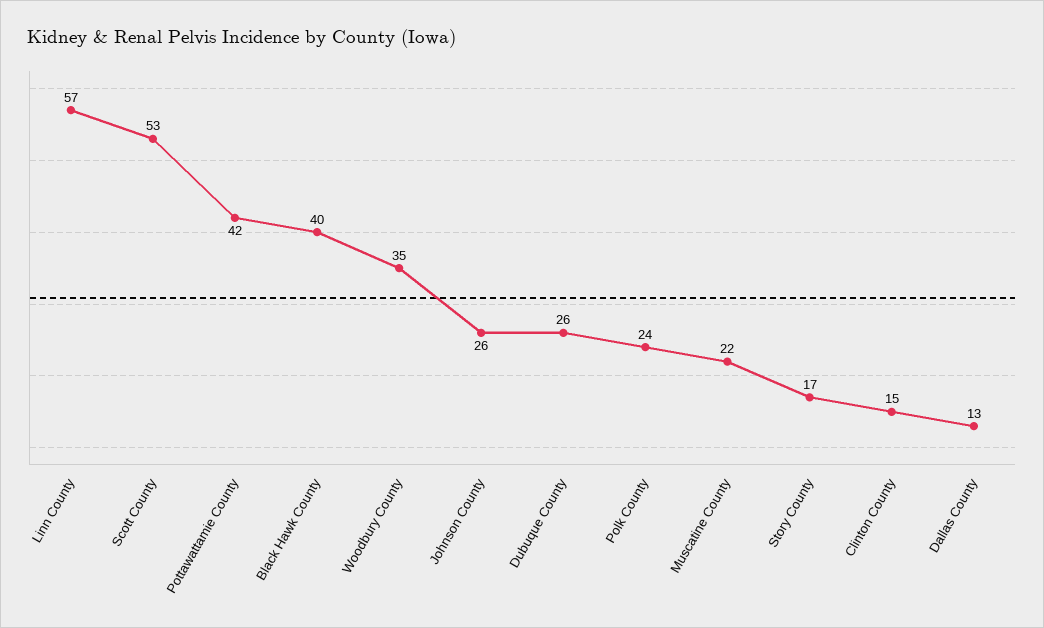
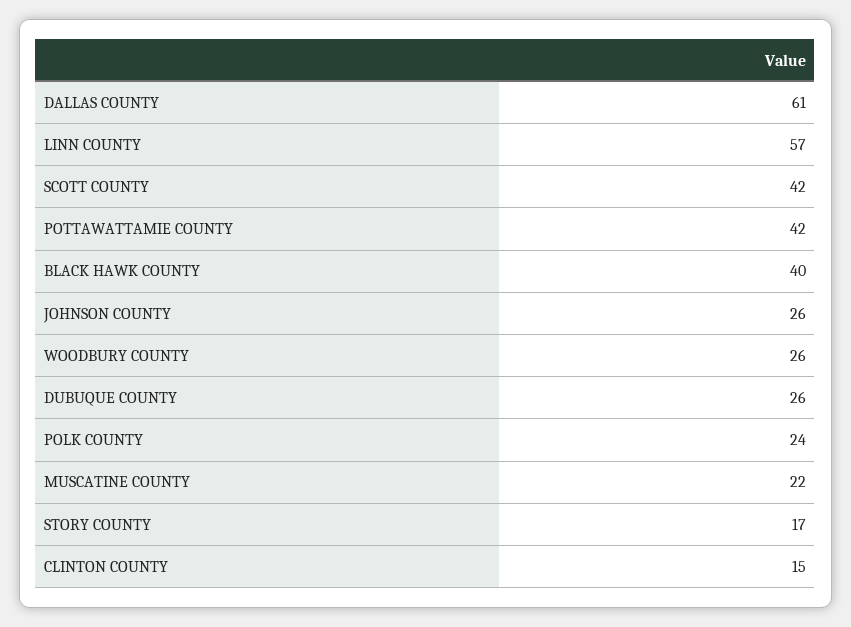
  {
    "Linn County": 57,
-   "Scott County": 53,
+   "Scott County": 42,
    "Pottawattamie County": 42,
    "Black Hawk County": 40,
-   "Woodbury County": 35,
+   "Woodbury County": 26,
    "Johnson County": 26,
    "Dubuque County": 26,
    "Polk County": 24,
    "Muscatine County": 22,
    "Story County": 17,
    "Clinton County": 15,
-   "Dallas County": 13
+   "Dallas County": 61
  }

